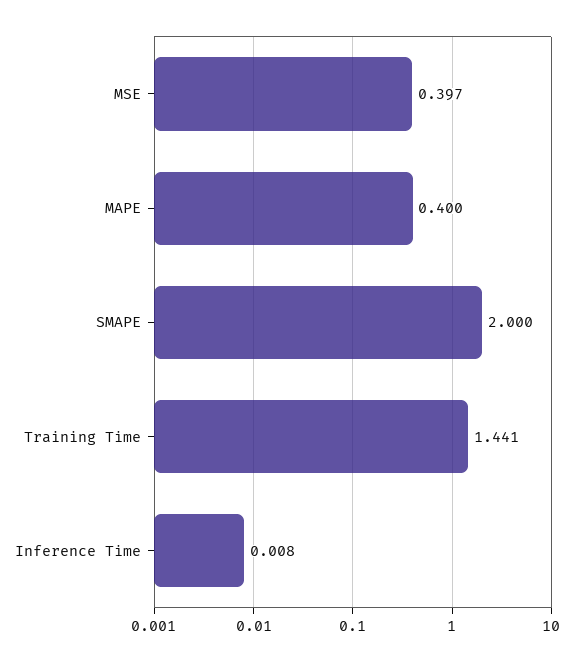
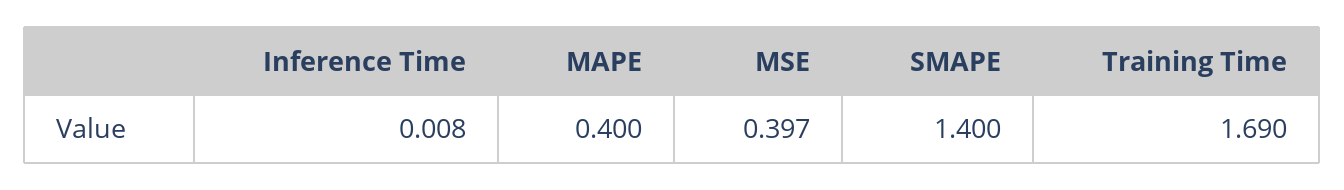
  {
    "MSE": 0.397,
    "MAPE": 0.4,
-   "SMAPE": 2,
+   "SMAPE": 1.4,
-   "Training Time": 1.441,
+   "Training Time": 1.69,
    "Inference Time": 0.008
  }

